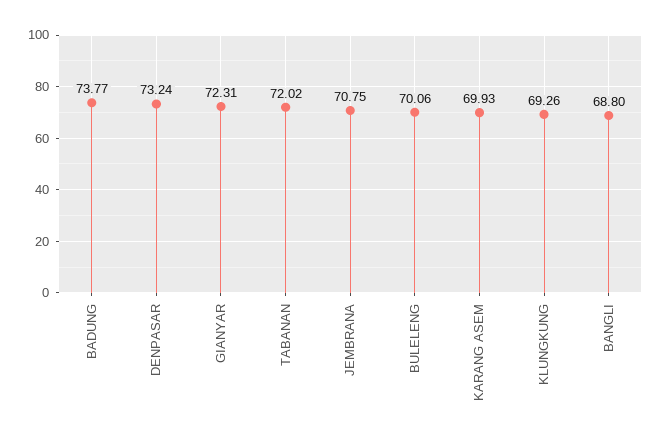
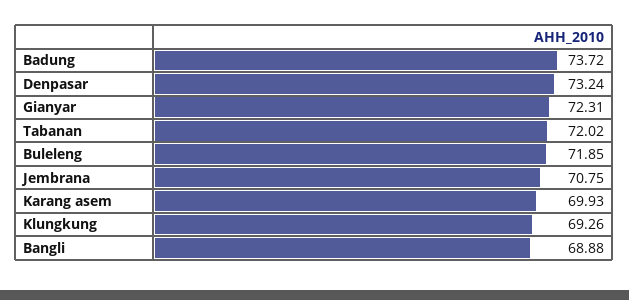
  {
-   "BADUNG": 73.77,
+   "BADUNG": 73.72,
    "DENPASAR": 73.24,
    "GIANYAR": 72.31,
    "TABANAN": 72.02,
    "JEMBRANA": 70.75,
-   "BULELENG": 70.06,
+   "BULELENG": 71.85,
    "KARANG ASEM": 69.93,
    "KLUNGKUNG": 69.26,
-   "BANGLI": 68.8
+   "BANGLI": 68.88
  }

